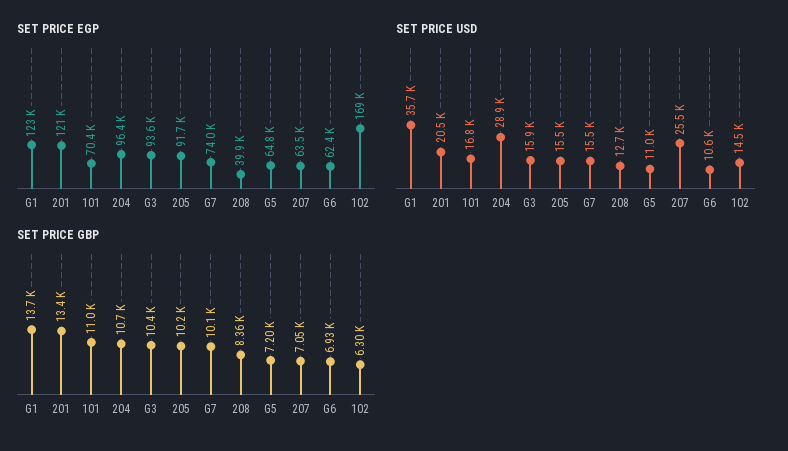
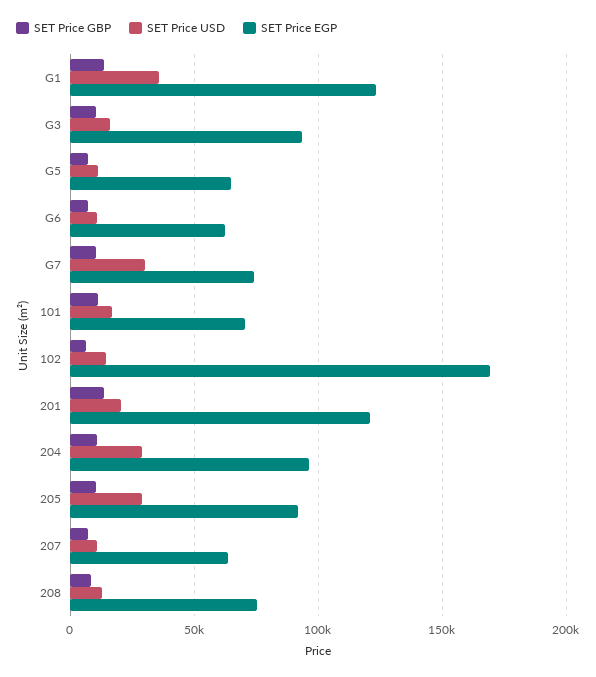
  {
    "SET PRICE EGP": {
      "G1": 123000,
      "201": 121000,
      "101": 70400,
      "204": 96400,
      "G3": 93600,
      "205": 91700,
      "G7": 74000,
-     "208": 39900,
+     "208": 75000,
      "G5": 64800,
      "207": 63500,
      "G6": 62400,
      "102": 169000
    },
    "SET PRICE USD": {
      "G1": 35700,
      "201": 20500,
      "101": 16800,
      "204": 28900,
      "G3": 15900,
-     "205": 15500,
+     "205": 30000,
-     "G7": 15500,
+     "G7": 30000,
      "208": 12700,
      "G5": 11000,
-     "207": 25500,
+     "207": 10000,
      "G6": 10600,
      "102": 14500
    },
    "SET PRICE GBP": {
      "G1": 13700,
      "201": 13400,
      "101": 11000,
      "204": 10700,
      "G3": 10400,
      "205": 10200,
      "G7": 10100,
      "208": 8360,
      "G5": 7200,
      "207": 7050,
      "G6": 6930,
      "102": 6300
    }
  }

